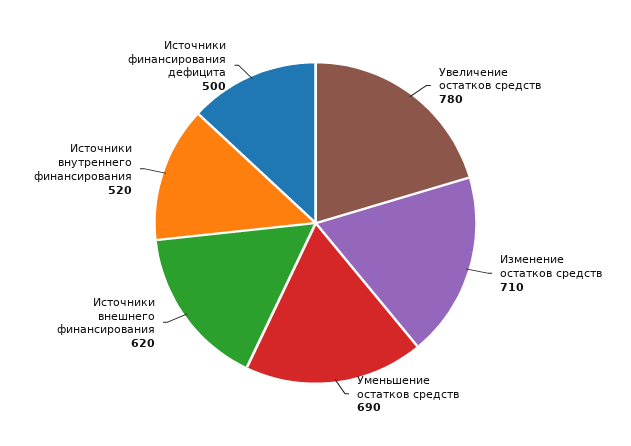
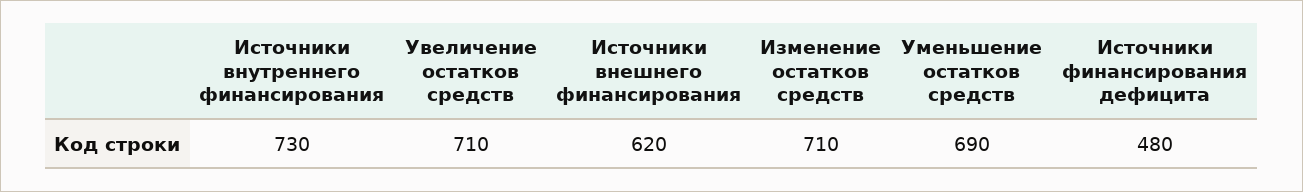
  {
-   "Увеличение остатков средств": 780,
+   "Увеличение остатков средств": 710,
    "Изменение остатков средств": 710,
    "Уменьшение остатков средств": 690,
    "Источники внешнего финансирования": 620,
-   "Источники внутреннего финансирования": 520,
+   "Источники внутреннего финансирования": 730,
-   "Источники финансирования дефицита": 500
+   "Источники финансирования дефицита": 480
  }

